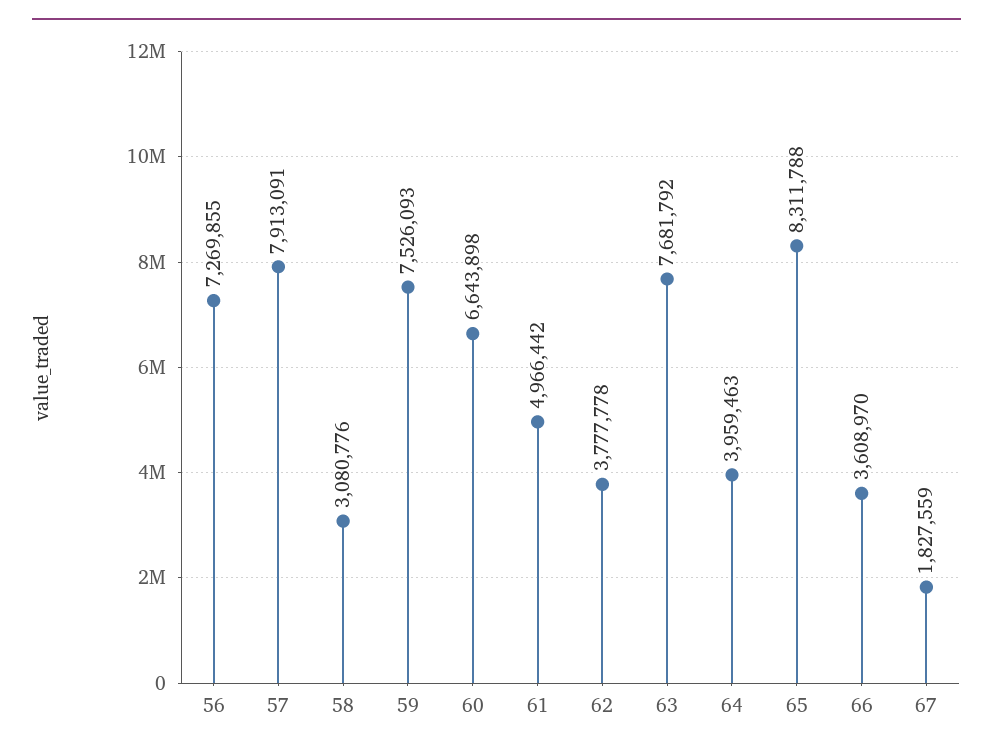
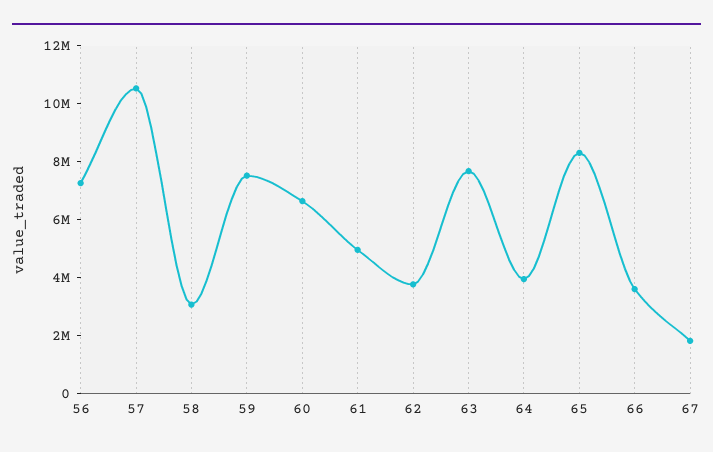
  {
    "56": 7269855,
-   "57": 7913091,
+   "57": 10500000,
    "58": 3080776,
    "59": 7526093,
    "60": 6643898,
    "61": 4966442,
    "62": 3777778,
    "63": 7681792,
    "64": 3959463,
    "65": 8311788,
    "66": 3608970,
    "67": 1827559
  }

